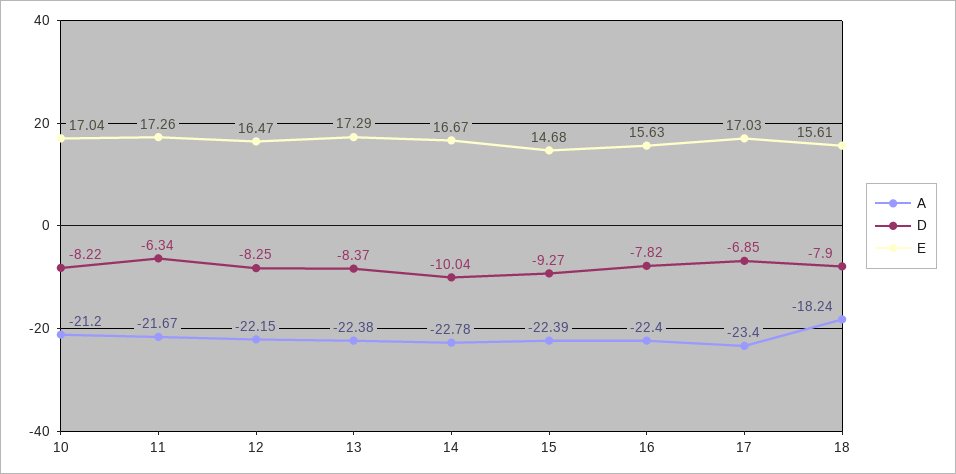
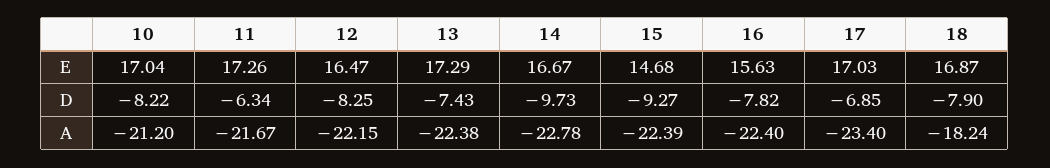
  {
    "A": {
      "10": -21.2,
      "11": -21.67,
      "12": -22.15,
      "13": -22.38,
      "14": -22.78,
      "15": -22.39,
      "16": -22.4,
      "17": -23.4,
      "18": -18.24
    },
    "D": {
      "10": -8.22,
      "11": -6.34,
      "12": -8.25,
-     "13": -8.37,
+     "13": -7.43,
-     "14": -10.04,
+     "14": -9.73,
      "15": -9.27,
      "16": -7.82,
      "17": -6.85,
      "18": -7.9
    },
    "E": {
      "10": 17.04,
      "11": 17.26,
      "12": 16.47,
      "13": 17.29,
      "14": 16.67,
      "15": 14.68,
      "16": 15.63,
      "17": 17.03,
-     "18": 15.61
+     "18": 16.87
    }
  }

